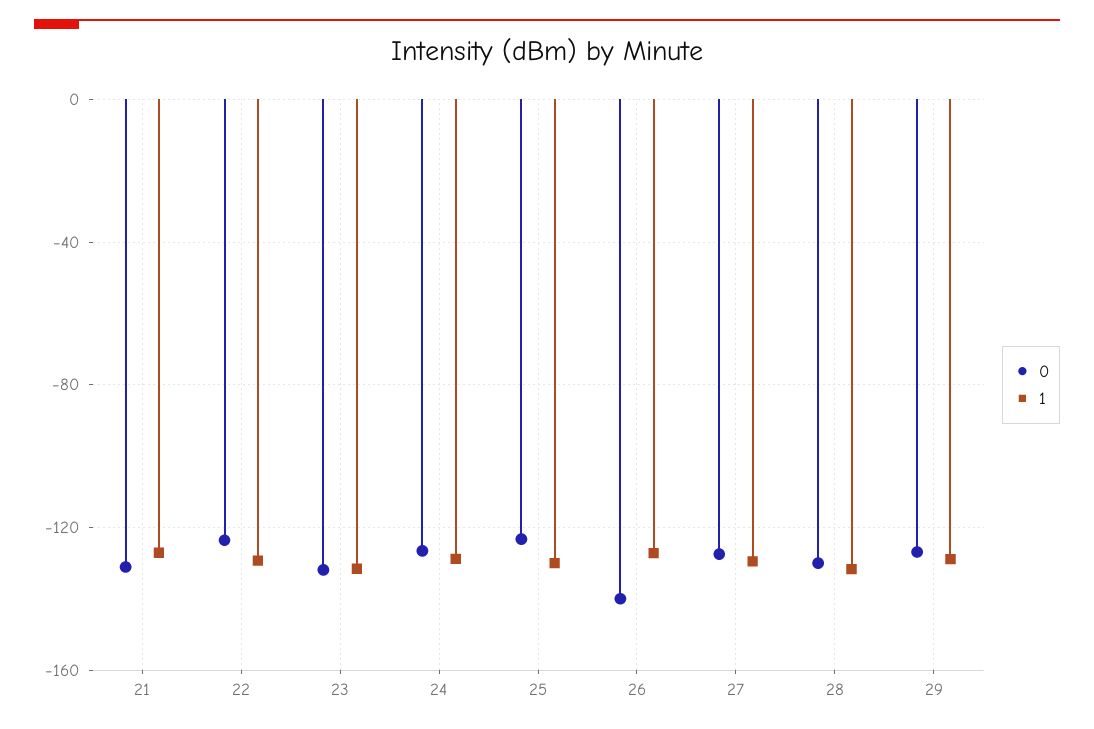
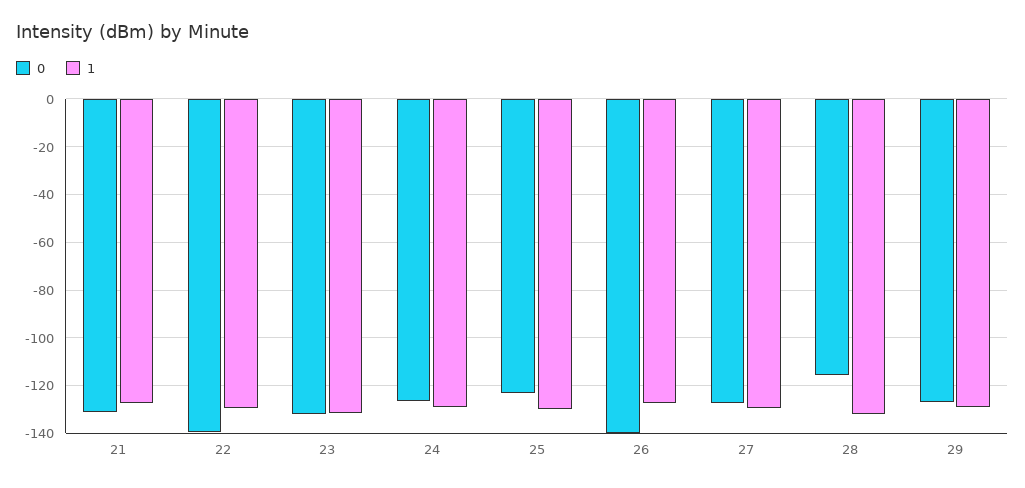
  {
    "0": {
      "21": -130,
-     "22": -125,
+     "22": -140,
      "23": -130,
      "24": -125,
      "25": -125,
      "26": -140,
      "27": -130,
-     "28": -130,
+     "28": -115,
      "29": -125
    },
    "1": {
      "21": -125,
      "22": -130,
      "23": -130,
      "24": -130,
      "25": -130,
      "26": -125,
      "27": -130,
      "28": -130,
      "29": -130
    }
  }

